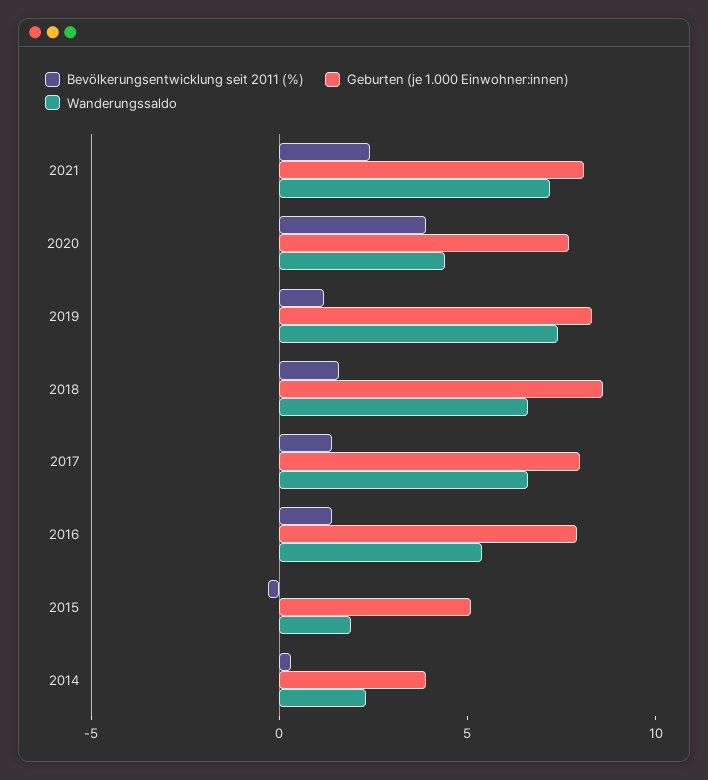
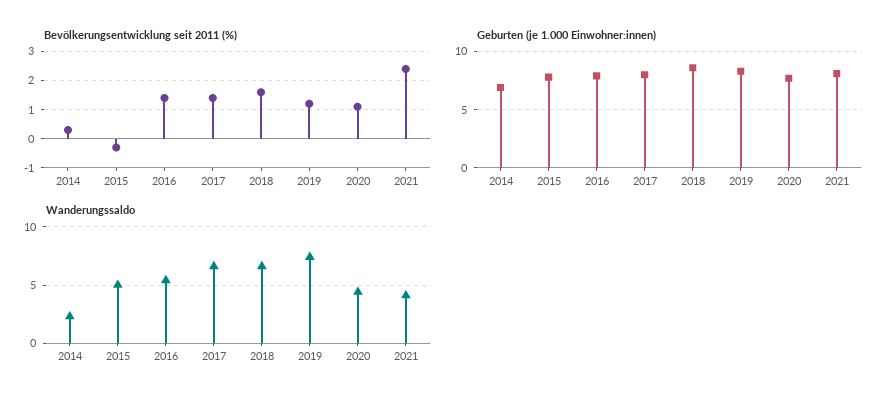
  {
    "Bevölkerungsentwicklung seit 2011 (%)": {
      "2021": 2.5,
-     "2020": 4,
+     "2020": 1,
      "2019": 1,
      "2018": 1.5,
      "2017": 1.5,
      "2016": 1.5,
      "2015": -0.5,
      "2014": 0.5
    },
    "Geburten (je 1.000 Einwohner:innen)": {
      "2021": 8,
      "2020": 8,
      "2019": 8,
      "2018": 9,
      "2017": 8,
      "2016": 8,
-     "2015": 5,
+     "2015": 8,
-     "2014": 4
+     "2014": 7
    },
    "Wanderungssaldo": {
-     "2021": 7,
+     "2021": 4,
      "2020": 4,
      "2019": 7,
      "2018": 7,
      "2017": 7,
      "2016": 5,
-     "2015": 2,
+     "2015": 5,
      "2014": 2
    }
  }

